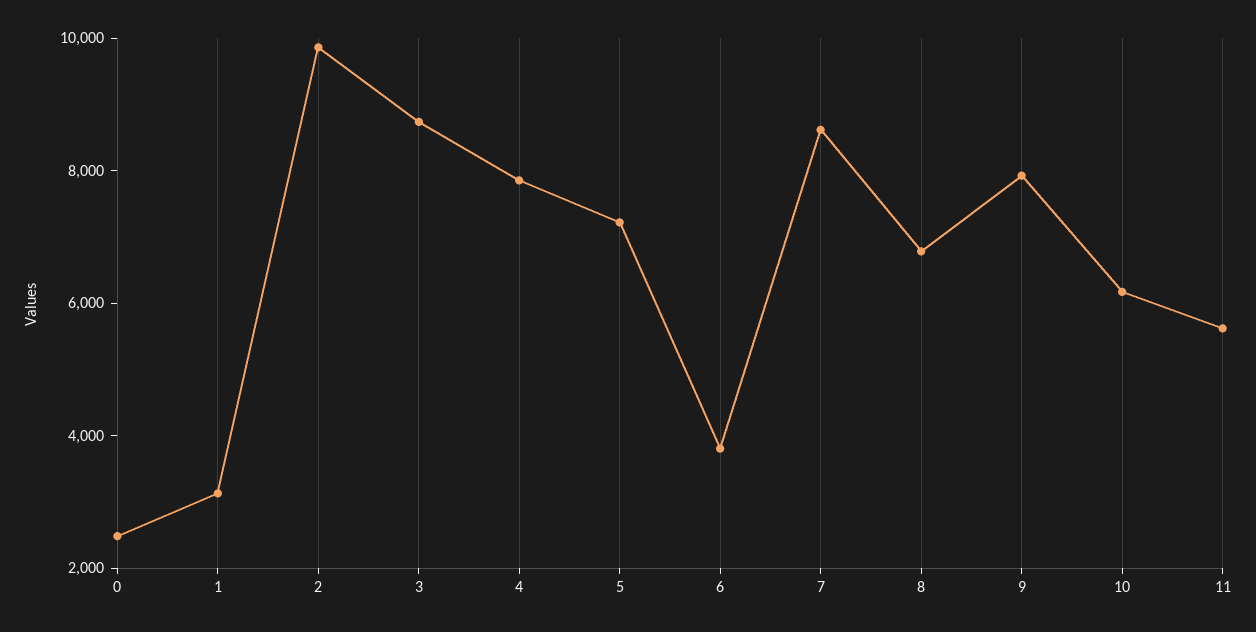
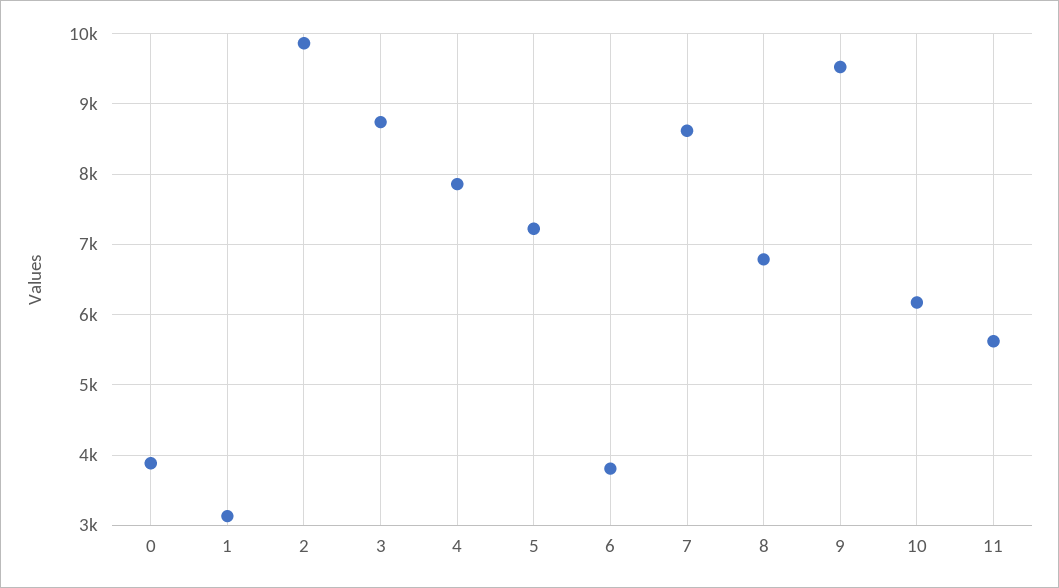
  {
-   "0": 2500,
+   "0": 3900,
    "1": 3100,
    "2": 9900,
    "3": 8700,
    "4": 7900,
    "5": 7200,
    "6": 3800,
    "7": 8600,
    "8": 6800,
-   "9": 8000,
+   "9": 9500,
    "10": 6200,
    "11": 5600
  }

